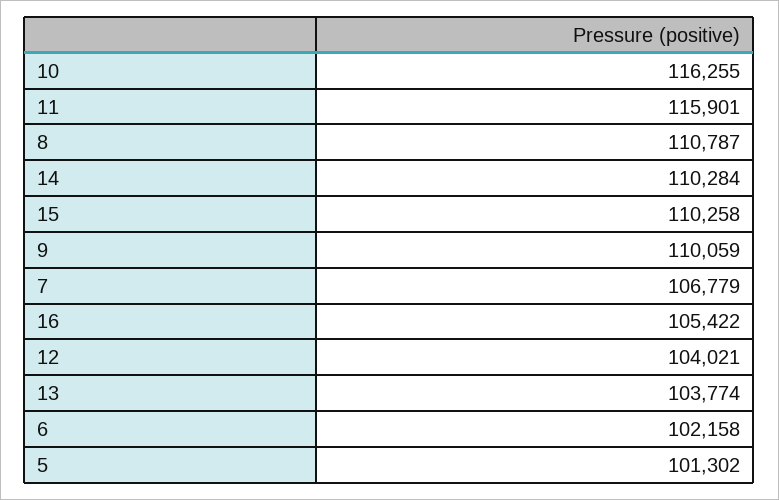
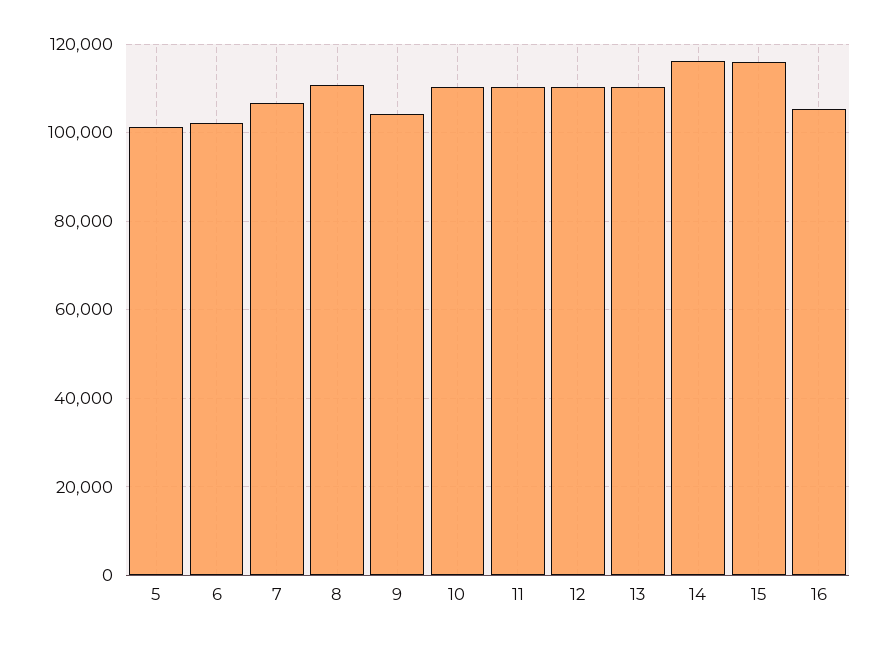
  {
-   "10": 116255,
+   "10": 110000,
-   "11": 115901,
+   "11": 110000,
    "8": 110787,
-   "14": 110284,
+   "14": 116000,
-   "15": 110258,
+   "15": 116000,
-   "9": 110059,
+   "9": 104000,
    "7": 106779,
    "16": 105422,
-   "12": 104021,
+   "12": 110000,
-   "13": 103774,
+   "13": 110000,
    "6": 102158,
    "5": 101302
  }

